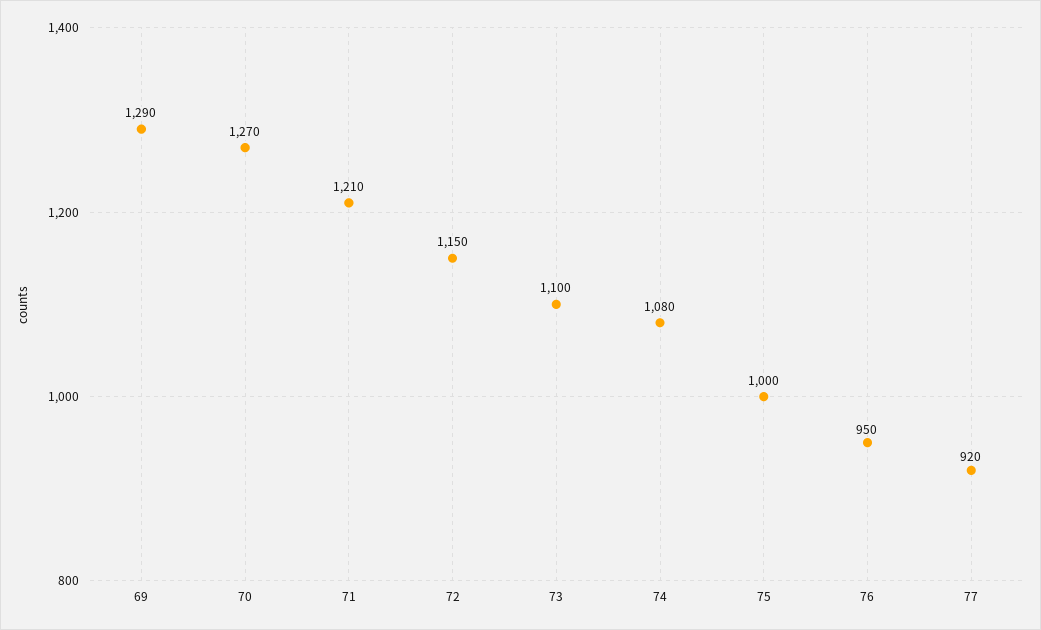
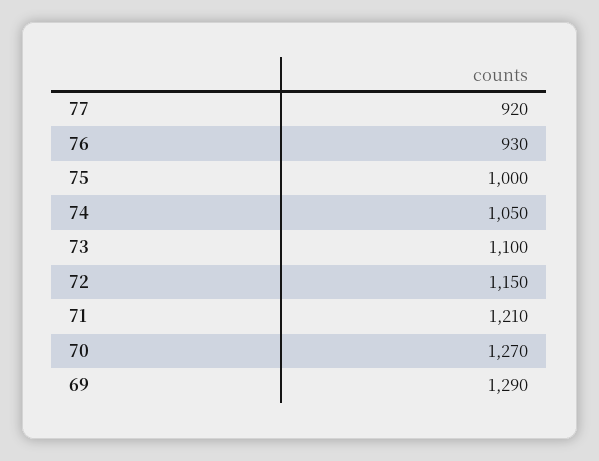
  {
    "69": 1290,
    "70": 1270,
    "71": 1210,
    "72": 1150,
    "73": 1100,
-   "74": 1080,
+   "74": 1050,
    "75": 1000,
-   "76": 950,
+   "76": 930,
    "77": 920
  }

